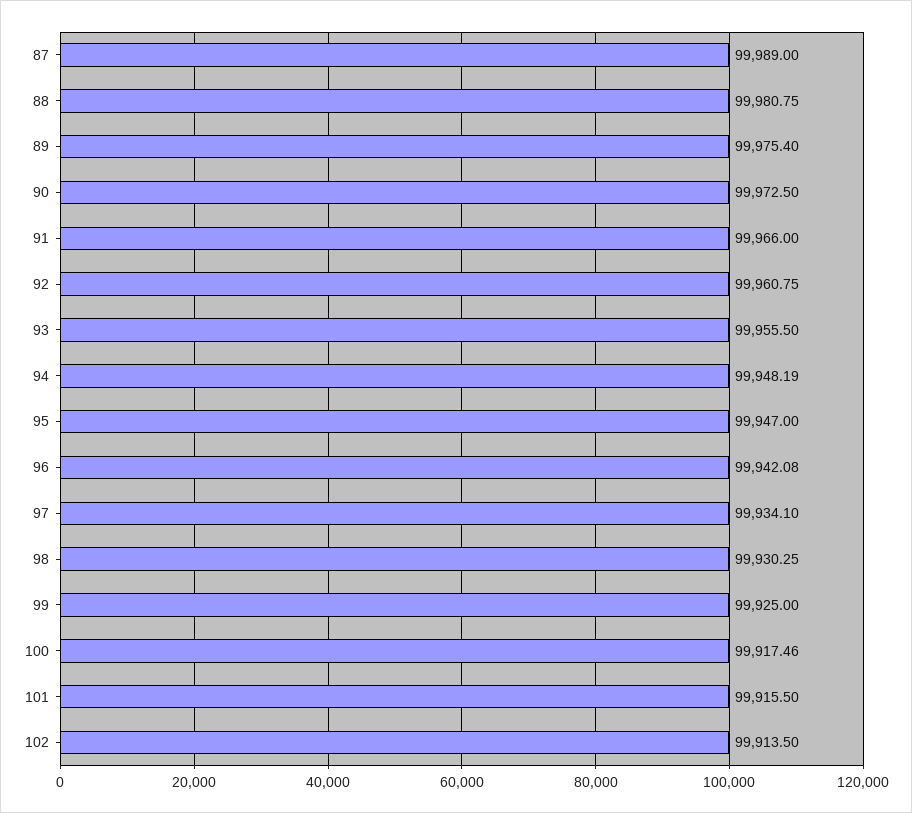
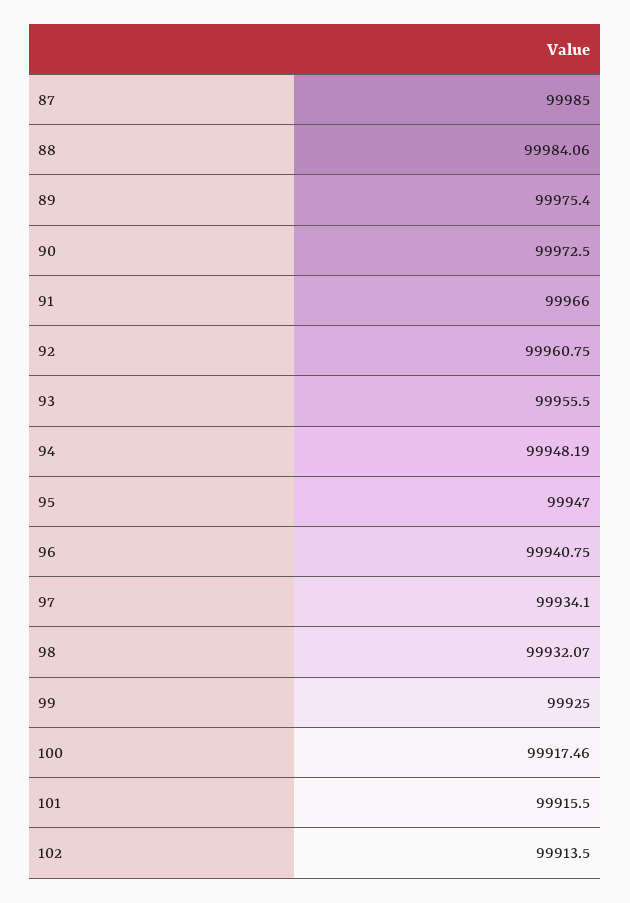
  {
-   "87": 99989,
+   "87": 99985,
-   "88": 99980.75,
+   "88": 99984.06,
    "89": 99975.4,
    "90": 99972.5,
    "91": 99966,
    "92": 99960.75,
    "93": 99955.5,
    "94": 99948.19,
    "95": 99947,
-   "96": 99942.08,
+   "96": 99940.75,
    "97": 99934.1,
-   "98": 99930.25,
+   "98": 99932.07,
    "99": 99925,
    "100": 99917.46,
    "101": 99915.5,
    "102": 99913.5
  }

